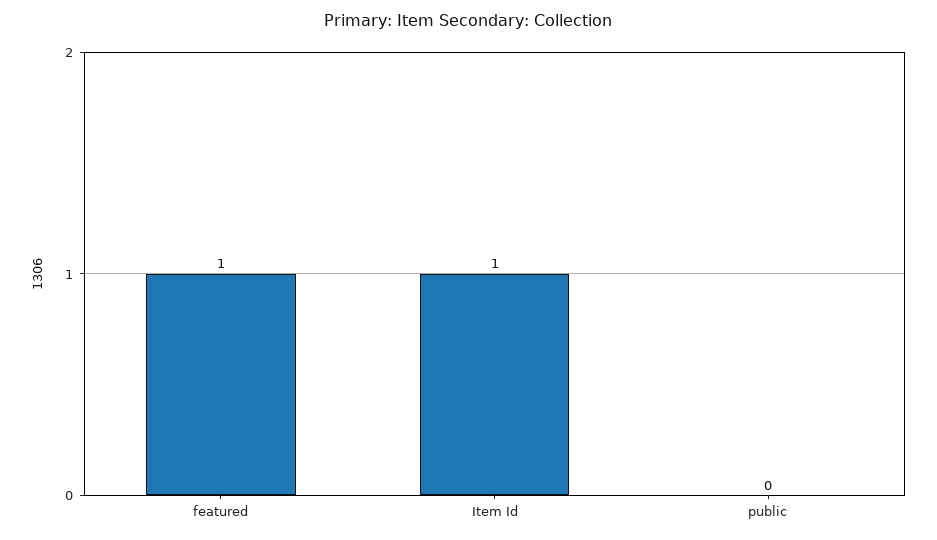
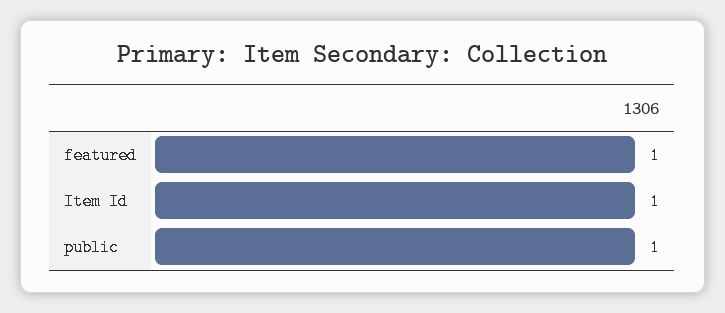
  {
    "featured": 1,
    "Item Id": 1,
-   "public": 0
+   "public": 1
  }

